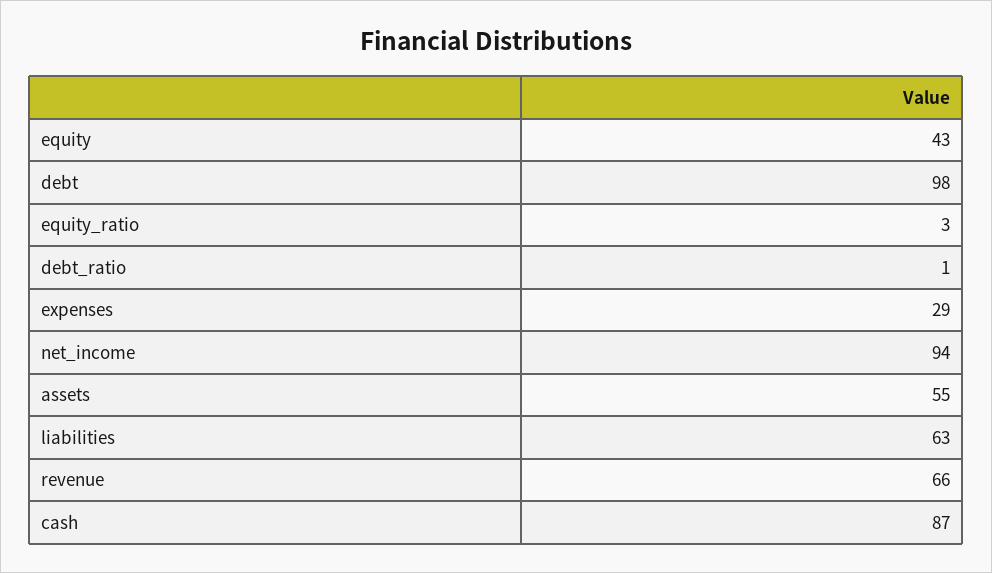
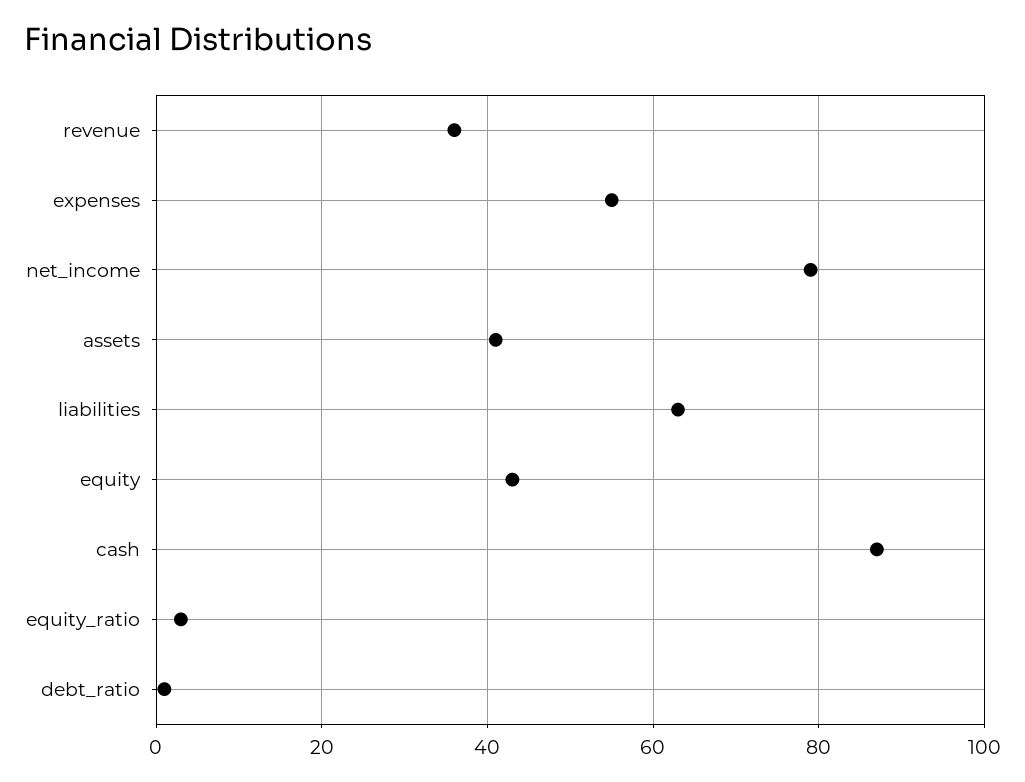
  {
    "equity": 43,
-   "debt": 98,
    "equity_ratio": 3,
    "debt_ratio": 1,
-   "expenses": 29,
+   "expenses": 55,
-   "net_income": 94,
+   "net_income": 80,
-   "assets": 55,
+   "assets": 40,
    "liabilities": 63,
-   "revenue": 66,
+   "revenue": 35,
    "cash": 87
  }

